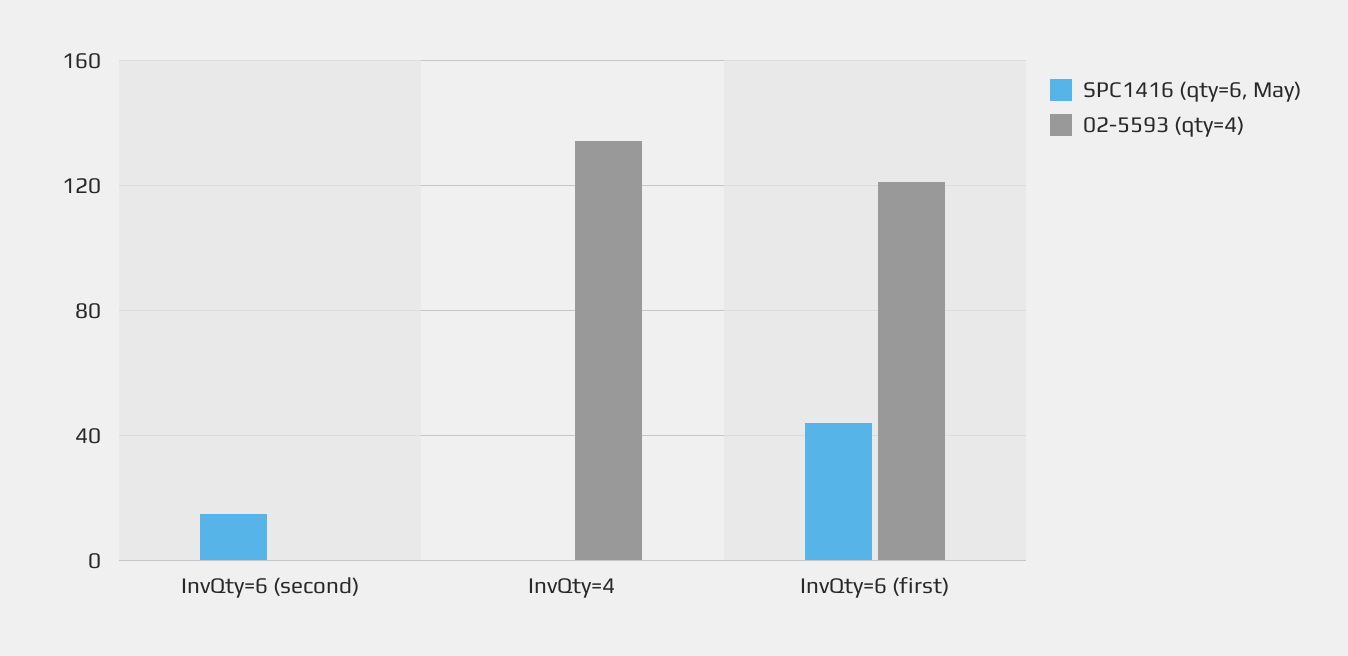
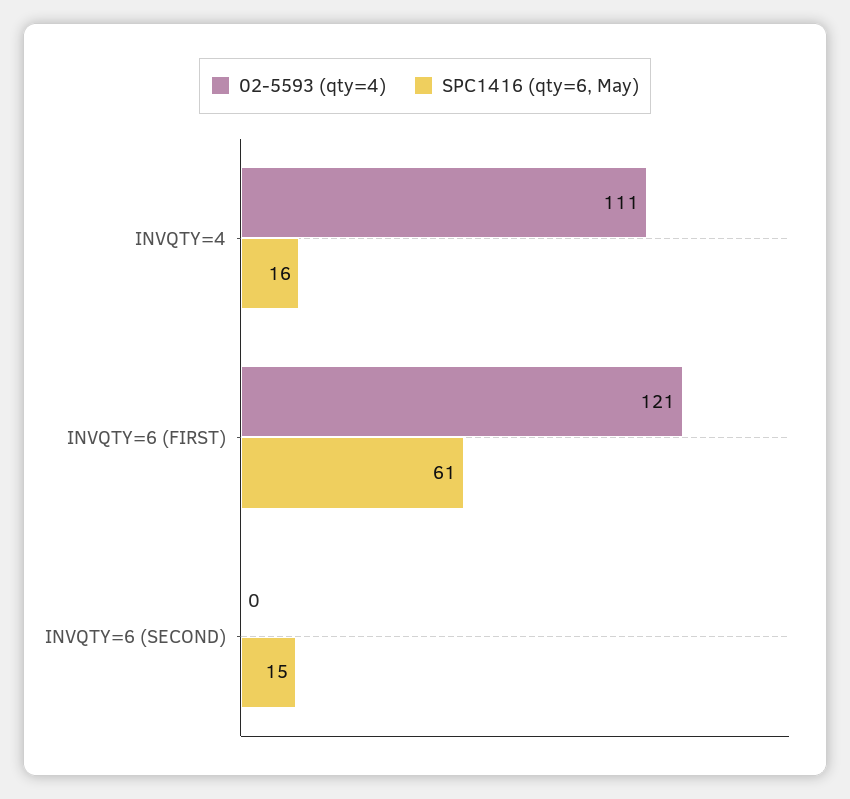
  {
    "SPC1416 (qty=6, May)": {
      "InvQty=6 (second)": 15,
-     "InvQty=4": 0,
+     "InvQty=4": 16,
-     "InvQty=6 (first)": 45
+     "InvQty=6 (first)": 61
    },
    "02-5593 (qty=4)": {
      "InvQty=6 (second)": 0,
-     "InvQty=4": 135,
+     "InvQty=4": 111,
      "InvQty=6 (first)": 121
    }
  }

